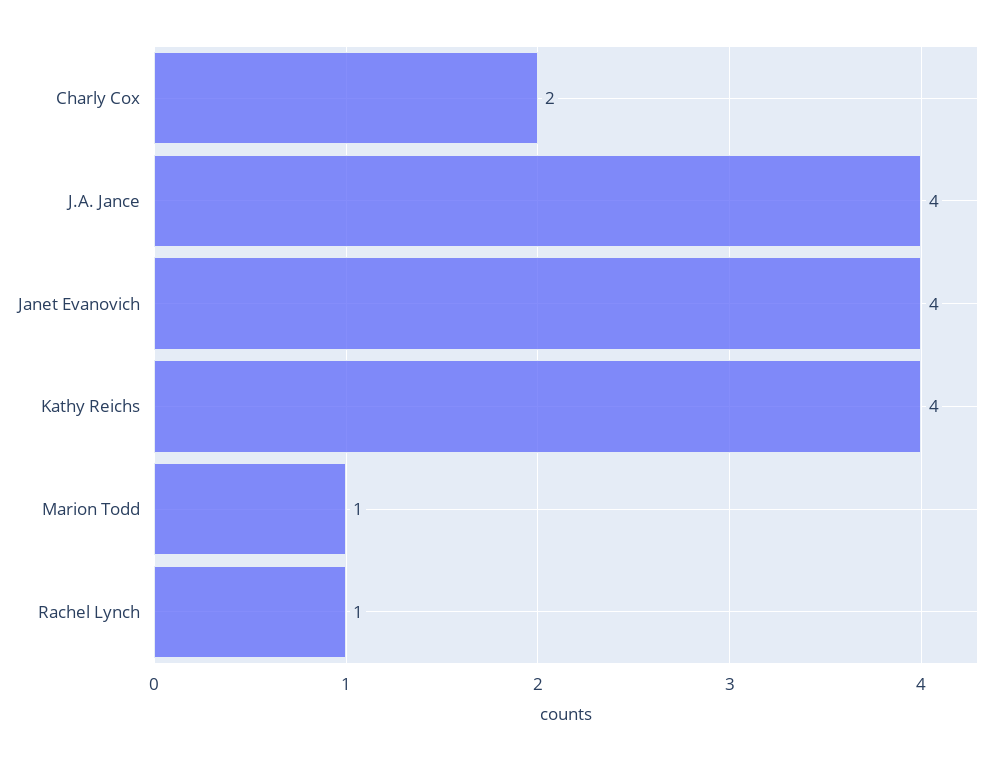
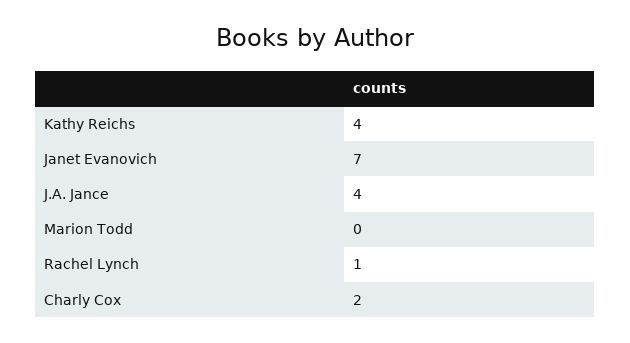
  {
    "Charly Cox": 2,
    "J.A. Jance": 4,
-   "Janet Evanovich": 4,
+   "Janet Evanovich": 7,
    "Kathy Reichs": 4,
-   "Marion Todd": 1,
+   "Marion Todd": 0,
    "Rachel Lynch": 1
  }

